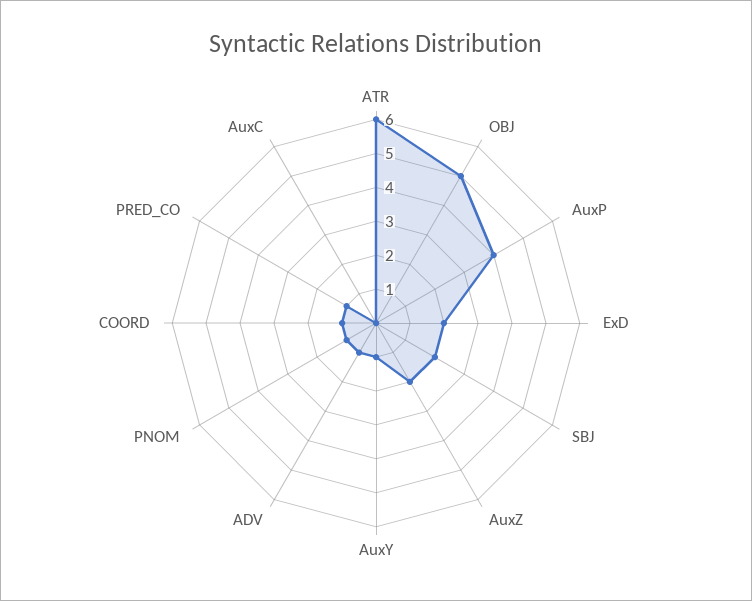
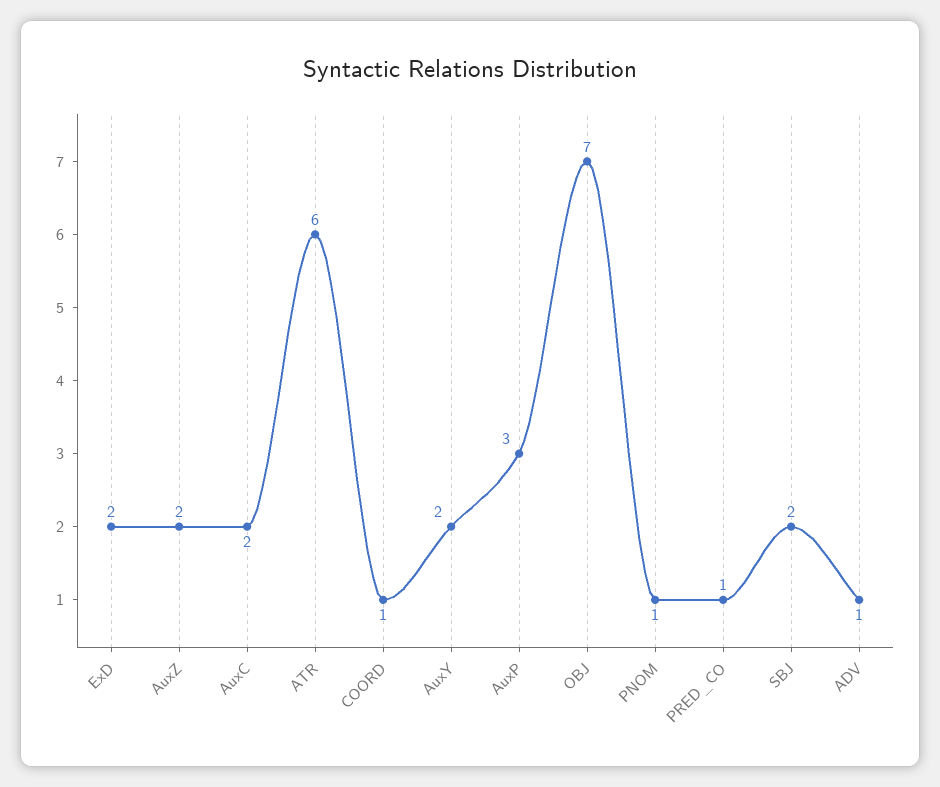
  {
    "ATR": 6,
-   "OBJ": 5,
+   "OBJ": 7,
-   "AuxP": 4,
+   "AuxP": 3,
    "ExD": 2,
    "SBJ": 2,
    "AuxZ": 2,
-   "AuxY": 1,
+   "AuxY": 2,
    "ADV": 1,
    "PNOM": 1,
    "COORD": 1,
    "PRED_CO": 1,
-   "AuxC": 0
+   "AuxC": 2
  }

